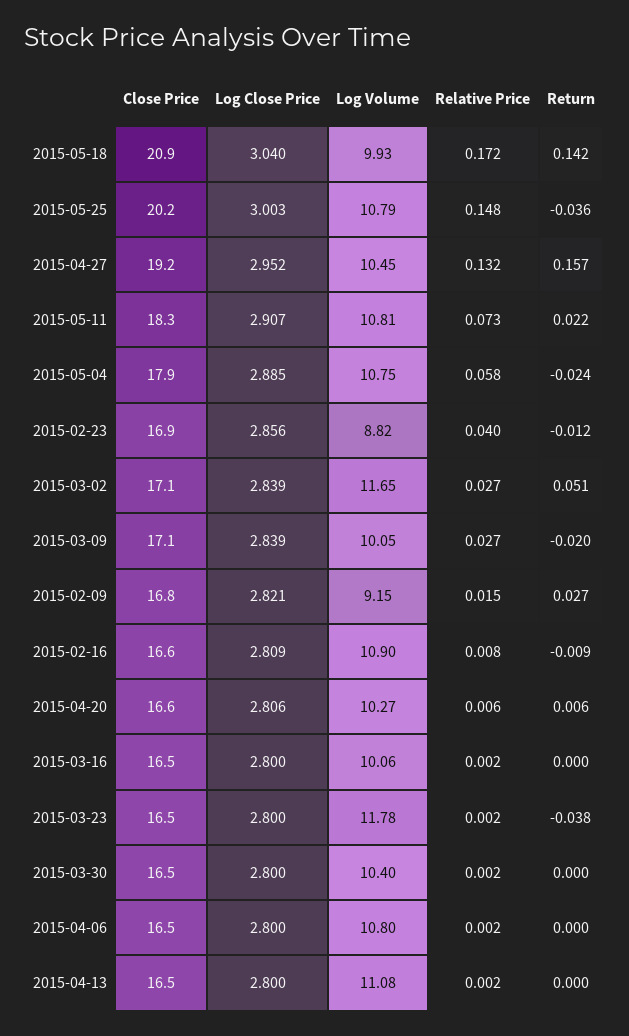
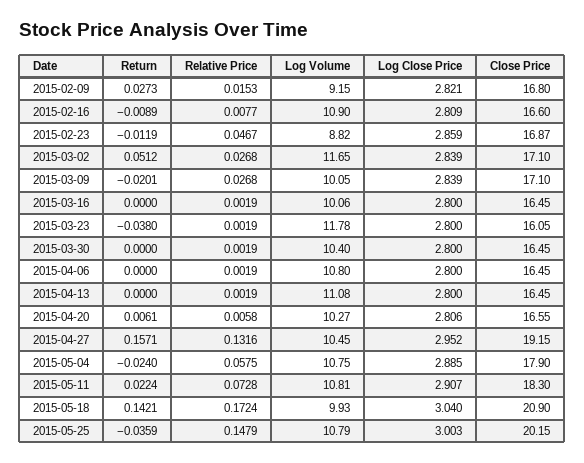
  {
    "Close Price": {
      "2015-05-18": 20.9,
      "2015-05-25": 20.15,
      "2015-04-27": 19.15,
      "2015-05-11": 18.3,
      "2015-05-04": 17.9,
      "2015-02-23": 16.87,
      "2015-03-02": 17.1,
      "2015-03-09": 17.1,
      "2015-02-09": 16.8,
      "2015-02-16": 16.6,
      "2015-04-20": 16.55,
      "2015-03-16": 16.45,
-     "2015-03-23": 16.5,
+     "2015-03-23": 16.05,
      "2015-03-30": 16.45,
      "2015-04-06": 16.45,
      "2015-04-13": 16.45
    },
    "Log Close Price": {
      "2015-05-18": 3.04,
      "2015-05-25": 3.003,
      "2015-04-27": 2.952,
      "2015-05-11": 2.907,
      "2015-05-04": 2.885,
-     "2015-02-23": 2.856,
+     "2015-02-23": 2.859,
      "2015-03-02": 2.839,
      "2015-03-09": 2.839,
      "2015-02-09": 2.821,
      "2015-02-16": 2.809,
      "2015-04-20": 2.806,
      "2015-03-16": 2.8,
      "2015-03-23": 2.8,
      "2015-03-30": 2.8,
      "2015-04-06": 2.8,
      "2015-04-13": 2.8
    },
    "Log Volume": {
      "2015-05-18": 9.93,
      "2015-05-25": 10.79,
      "2015-04-27": 10.45,
      "2015-05-11": 10.81,
      "2015-05-04": 10.75,
      "2015-02-23": 8.82,
      "2015-03-02": 11.65,
      "2015-03-09": 10.05,
      "2015-02-09": 9.15,
      "2015-02-16": 10.9,
      "2015-04-20": 10.27,
      "2015-03-16": 10.06,
      "2015-03-23": 11.78,
      "2015-03-30": 10.4,
      "2015-04-06": 10.8,
      "2015-04-13": 11.08
    },
    "Relative Price": {
      "2015-05-18": 0.1724,
      "2015-05-25": 0.1479,
      "2015-04-27": 0.1316,
      "2015-05-11": 0.0728,
      "2015-05-04": 0.0575,
-     "2015-02-23": 0.04,
+     "2015-02-23": 0.0467,
      "2015-03-02": 0.0268,
      "2015-03-09": 0.0268,
      "2015-02-09": 0.0153,
      "2015-02-16": 0.0077,
      "2015-04-20": 0.0058,
      "2015-03-16": 0.0019,
      "2015-03-23": 0.0019,
      "2015-03-30": 0.0019,
      "2015-04-06": 0.0019,
      "2015-04-13": 0.0019
    },
    "Return": {
      "2015-05-18": 0.1421,
      "2015-05-25": -0.0359,
      "2015-04-27": 0.1571,
      "2015-05-11": 0.0224,
      "2015-05-04": -0.024,
      "2015-02-23": -0.0119,
      "2015-03-02": 0.0512,
      "2015-03-09": -0.0201,
      "2015-02-09": 0.0273,
      "2015-02-16": -0.0089,
      "2015-04-20": 0.0061,
      "2015-03-16": 0,
      "2015-03-23": -0.038,
      "2015-03-30": 0,
      "2015-04-06": 0,
      "2015-04-13": 0
    }
  }

